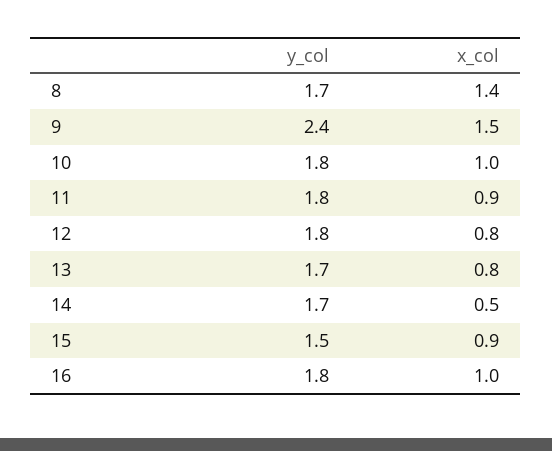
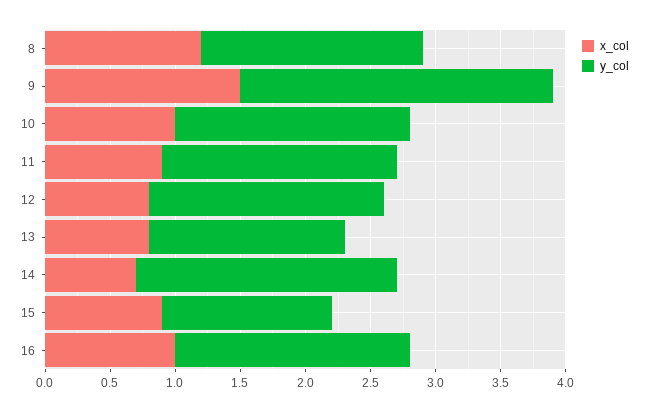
  {
    "y_col": {
      "8": 1.7,
      "9": 2.4,
      "10": 1.8,
      "11": 1.8,
      "12": 1.8,
-     "13": 1.7,
+     "13": 1.5,
-     "14": 1.7,
+     "14": 2,
-     "15": 1.5,
+     "15": 1.3,
      "16": 1.8
    },
    "x_col": {
-     "8": 1.4,
+     "8": 1.2,
      "9": 1.5,
      "10": 1,
      "11": 0.9,
      "12": 0.8,
      "13": 0.8,
-     "14": 0.5,
+     "14": 0.7,
      "15": 0.9,
      "16": 1
    }
  }

